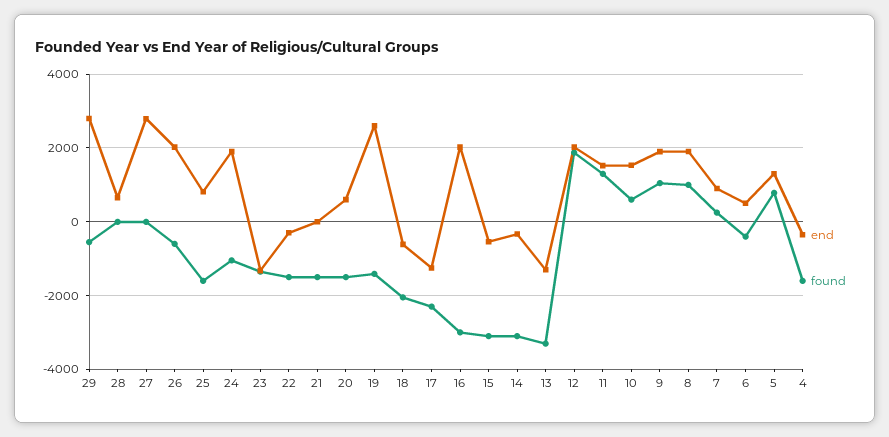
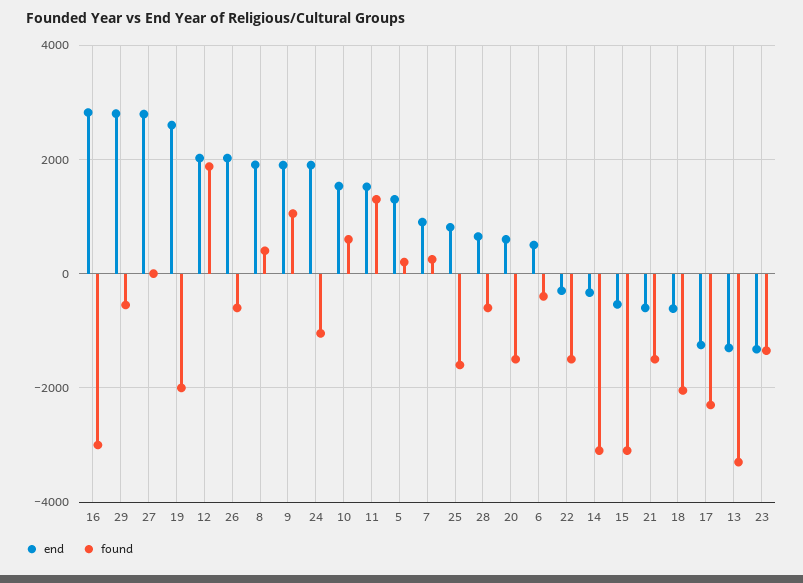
  {
    "end": {
      "29": 2800,
      "28": 600,
      "27": 2800,
      "26": 2000,
      "25": 800,
      "24": 2000,
      "23": -1400,
      "22": -400,
-     "21": 0,
+     "21": -600,
      "20": 600,
      "19": 2600,
      "18": -600,
      "17": -1200,
-     "16": 2000,
+     "16": 2800,
      "15": -600,
      "14": -400,
      "13": -1400,
      "12": 2000,
      "11": 1600,
      "10": 1600,
      "9": 2000,
      "8": 2000,
      "7": 1000,
      "6": 600,
-     "5": 1400,
+     "5": 1400
-     "4": -400
    },
    "found": {
      "29": -600,
-     "28": 0,
+     "28": -600,
      "27": 0,
      "26": -600,
      "25": -1600,
      "24": -1000,
      "23": -1400,
      "22": -1600,
      "21": -1600,
      "20": -1600,
-     "19": -1400,
+     "19": -2000,
      "18": -2000,
      "17": -2400,
      "16": -3000,
      "15": -3200,
      "14": -3200,
      "13": -3400,
      "12": 1800,
      "11": 1400,
      "10": 600,
      "9": 1000,
-     "8": 1000,
+     "8": 400,
      "7": 200,
      "6": -400,
-     "5": 800,
+     "5": 200
-     "4": -1600
    }
  }

